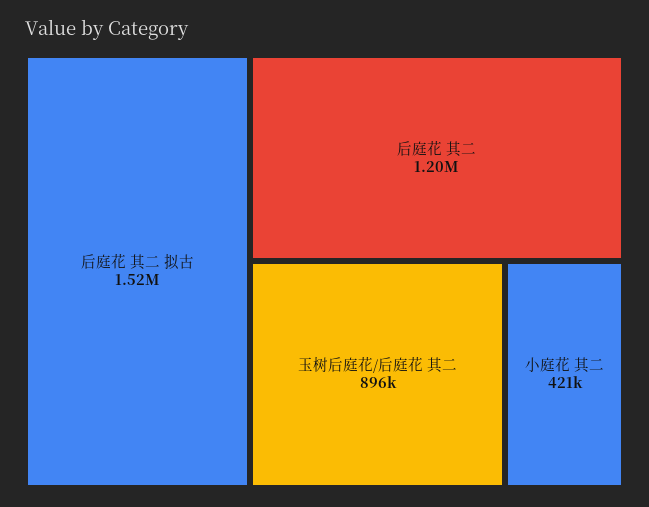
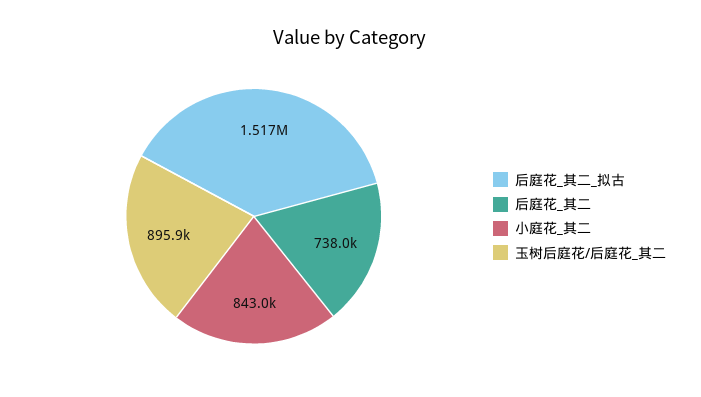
  {
    "后庭花 其二 拟古": 1517000,
-   "后庭花 其二": 1200000,
+   "后庭花 其二": 738000,
    "玉树后庭花/后庭花 其二": 895900,
-   "小庭花 其二": 421000
+   "小庭花 其二": 843000
  }

